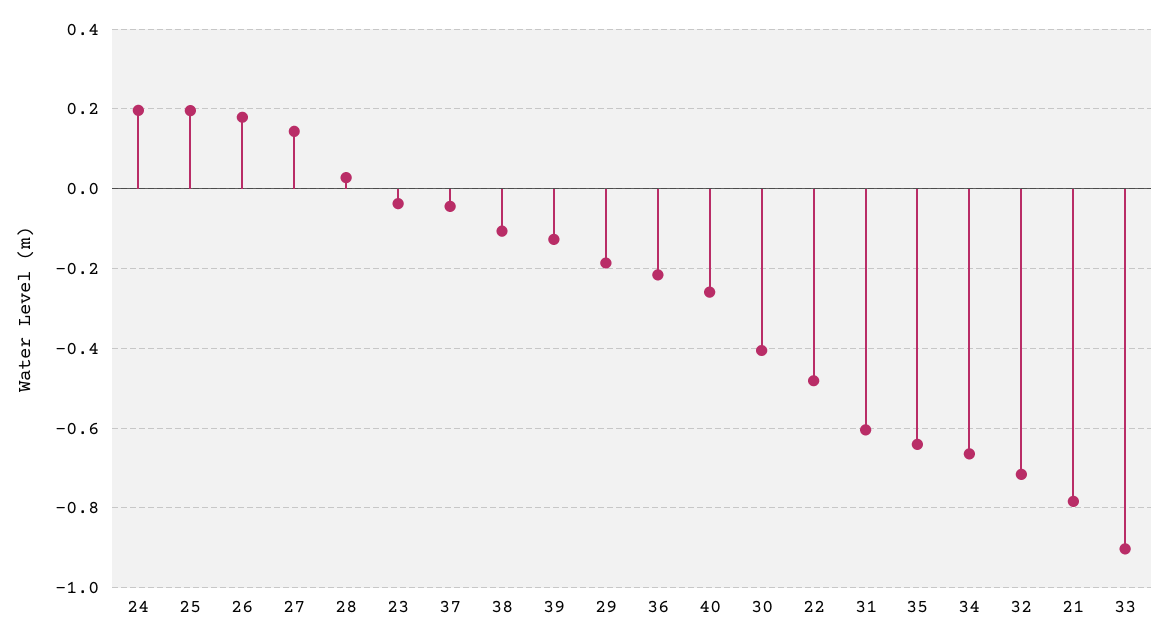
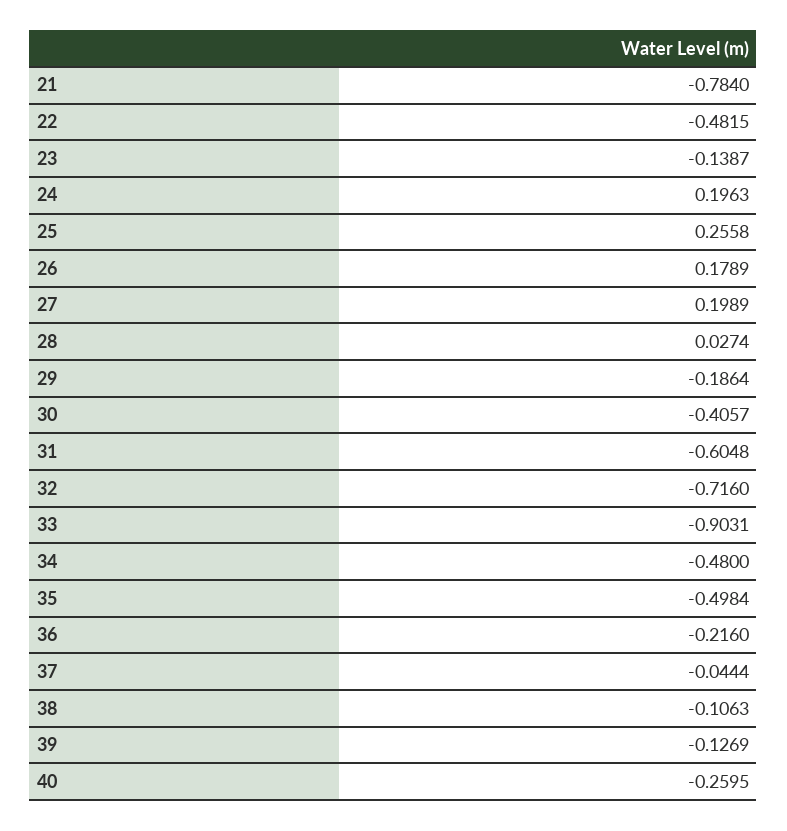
  {
    "24": 0.1963,
-   "25": 0.2,
+   "25": 0.2558,
    "26": 0.1789,
-   "27": 0.14,
+   "27": 0.1989,
    "28": 0.0274,
-   "23": -0.04,
+   "23": -0.1387,
    "37": -0.0444,
    "38": -0.1063,
    "39": -0.1269,
    "29": -0.1864,
    "36": -0.216,
    "40": -0.2595,
    "30": -0.4057,
    "22": -0.4815,
    "31": -0.6048,
-   "35": -0.64,
+   "35": -0.4984,
-   "34": -0.66,
+   "34": -0.48,
    "32": -0.716,
    "21": -0.784,
    "33": -0.9031
  }

